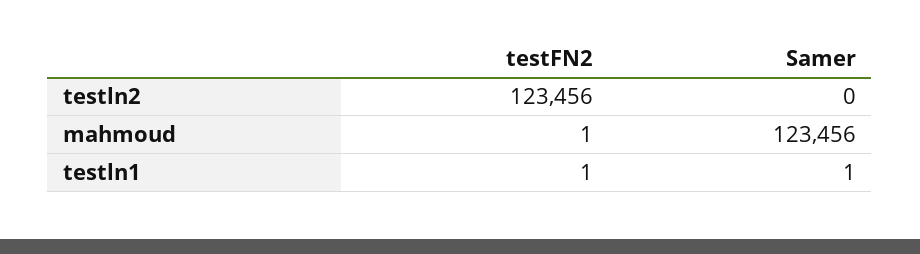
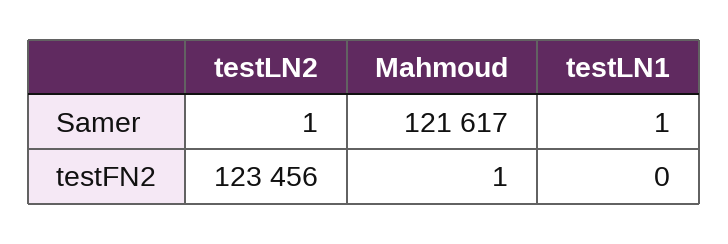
  {
    "testFN2": {
      "testln2": 123456,
      "mahmoud": 1,
-     "testln1": 1
+     "testln1": 0
    },
    "Samer": {
-     "testln2": 0,
+     "testln2": 1,
-     "mahmoud": 123456,
+     "mahmoud": 121617,
      "testln1": 1
    }
  }

